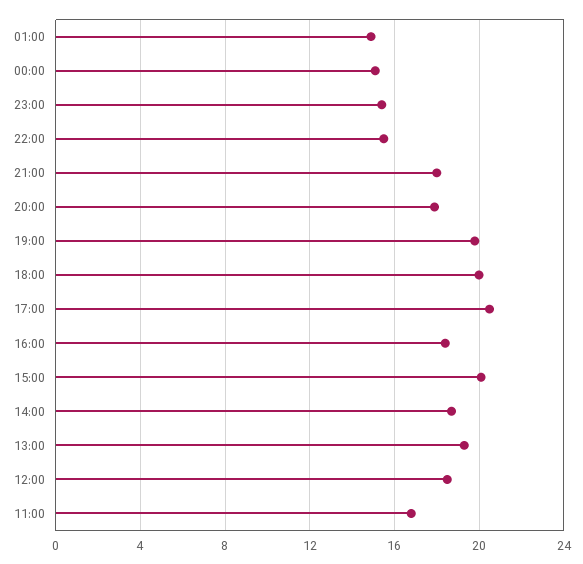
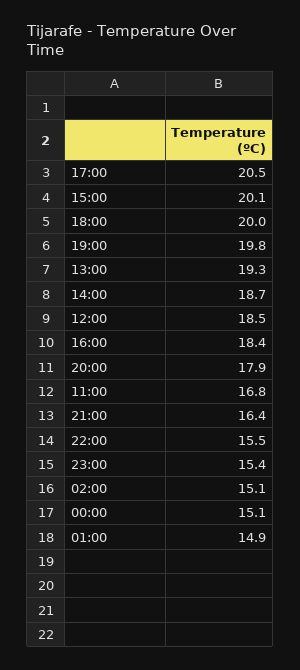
  {
    "01:00": 14.9,
    "00:00": 15.1,
    "23:00": 15.4,
    "22:00": 15.5,
-   "21:00": 18,
+   "21:00": 16.4,
    "20:00": 17.9,
    "19:00": 19.8,
    "18:00": 20,
    "17:00": 20.5,
    "16:00": 18.4,
    "15:00": 20.1,
    "14:00": 18.7,
    "13:00": 19.3,
    "12:00": 18.5,
-   "11:00": 16.8
+   "11:00": 16.8,
+   "02:00": 15.1
  }

